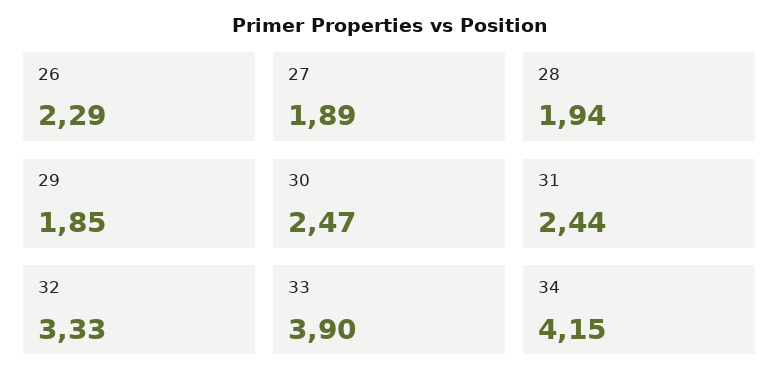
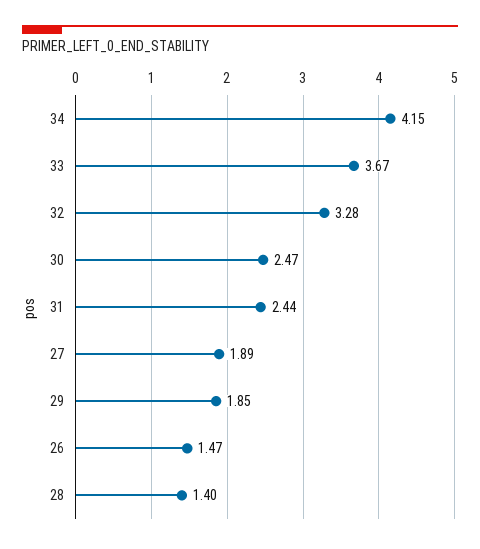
  {
-   "26": 2.29,
+   "26": 1.47,
    "27": 1.89,
-   "28": 1.94,
+   "28": 1.4,
    "29": 1.85,
    "30": 2.47,
    "31": 2.44,
-   "32": 3.33,
+   "32": 3.28,
-   "33": 3.9,
+   "33": 3.67,
    "34": 4.15
  }

